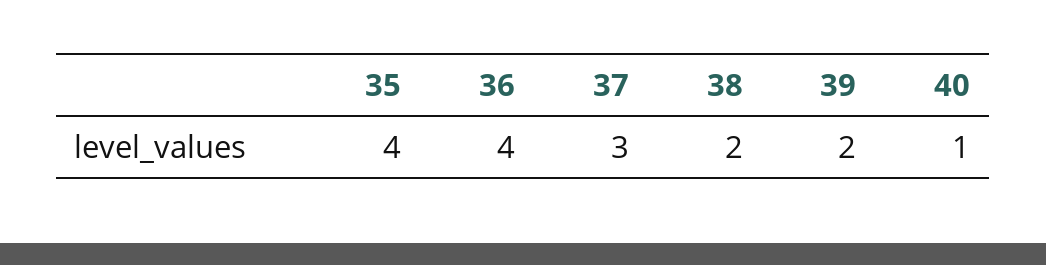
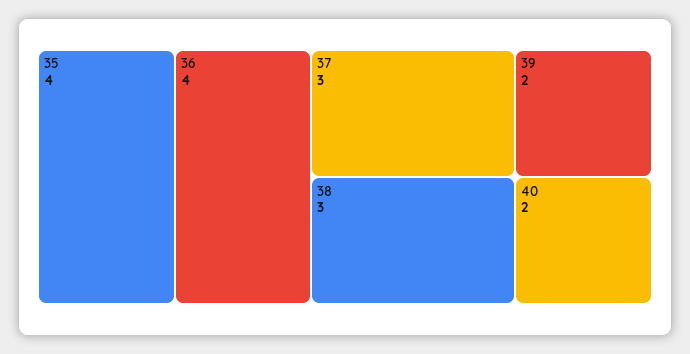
  {
    "35": 4,
    "36": 4,
    "37": 3,
-   "38": 2,
+   "38": 3,
    "39": 2,
-   "40": 1
+   "40": 2
  }

